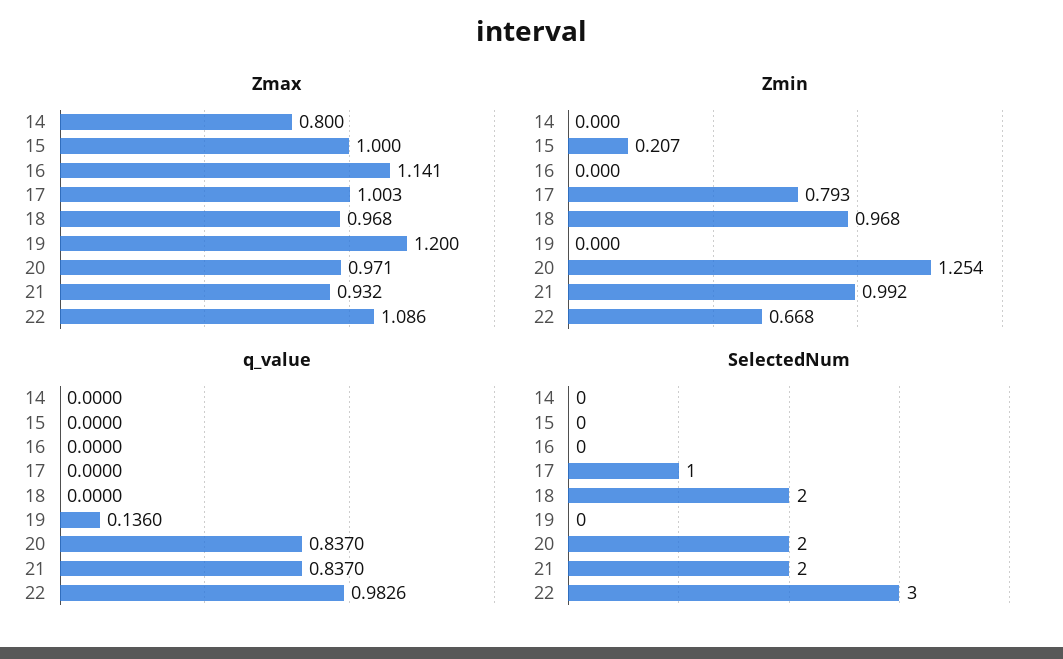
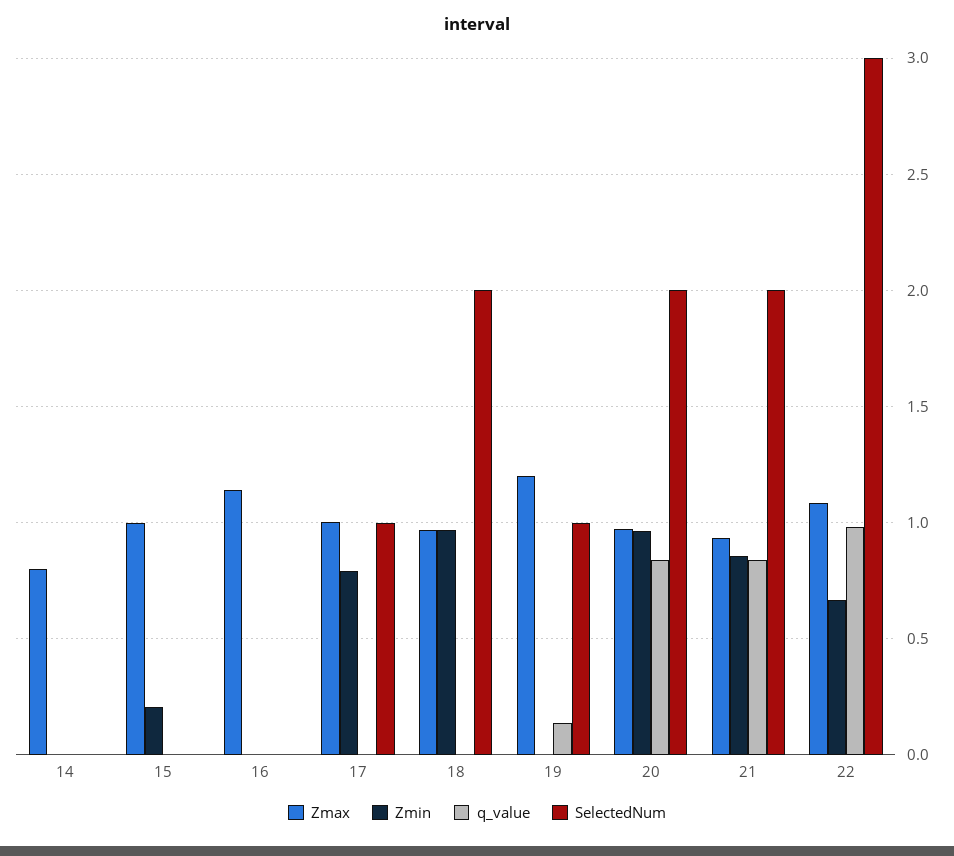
  {
    "Zmax": {
      "14": 0.8,
      "15": 1,
      "16": 1.141,
      "17": 1.003,
      "18": 0.968,
      "19": 1.2,
      "20": 0.971,
      "21": 0.932,
      "22": 1.086
    },
    "Zmin": {
      "14": 0,
      "15": 0.207,
      "16": 0,
      "17": 0.793,
      "18": 0.968,
      "19": 0,
-     "20": 1.254,
+     "20": 0.95,
-     "21": 0.992,
+     "21": 0.85,
      "22": 0.668
    },
    "q_value": {
      "14": 0,
      "15": 0,
      "16": 0,
      "17": 0,
      "18": 0,
      "19": 0.136,
      "20": 0.837,
      "21": 0.837,
      "22": 0.9826
    },
    "SelectedNum": {
      "14": 0,
      "15": 0,
      "16": 0,
      "17": 1,
      "18": 2,
-     "19": 0,
+     "19": 1,
      "20": 2,
      "21": 2,
      "22": 3
    }
  }

